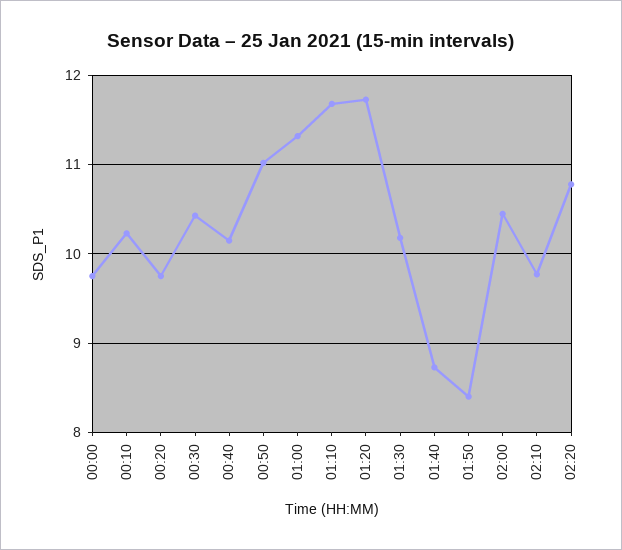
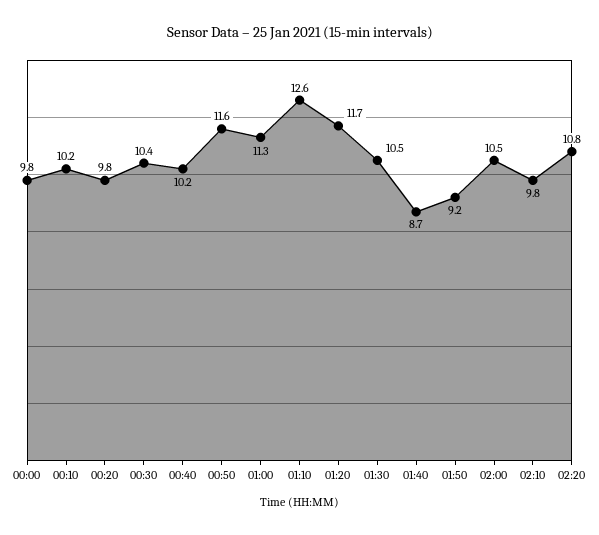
  {
    "00:00": 9.8,
    "00:10": 10.2,
    "00:20": 9.8,
    "00:30": 10.4,
    "00:40": 10.2,
-   "00:50": 11,
+   "00:50": 11.6,
    "01:00": 11.3,
-   "01:10": 11.7,
+   "01:10": 12.6,
    "01:20": 11.7,
-   "01:30": 10.2,
+   "01:30": 10.5,
    "01:40": 8.7,
-   "01:50": 8.4,
+   "01:50": 9.2,
    "02:00": 10.5,
    "02:10": 9.8,
    "02:20": 10.8
  }

